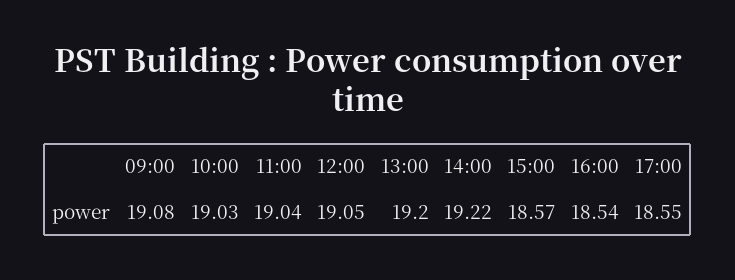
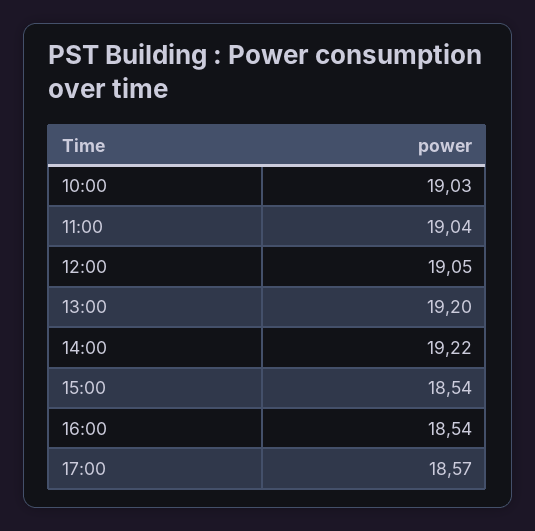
  {
-   "09:00": 19.08,
    "10:00": 19.03,
    "11:00": 19.04,
    "12:00": 19.05,
    "13:00": 19.2,
    "14:00": 19.22,
-   "15:00": 18.57,
+   "15:00": 18.54,
    "16:00": 18.54,
-   "17:00": 18.55
+   "17:00": 18.57
  }

